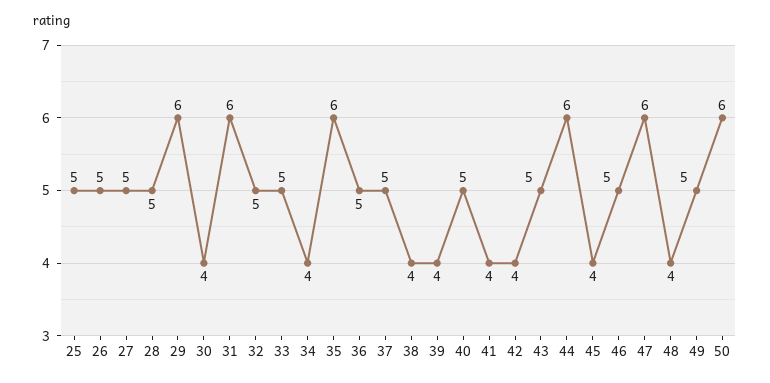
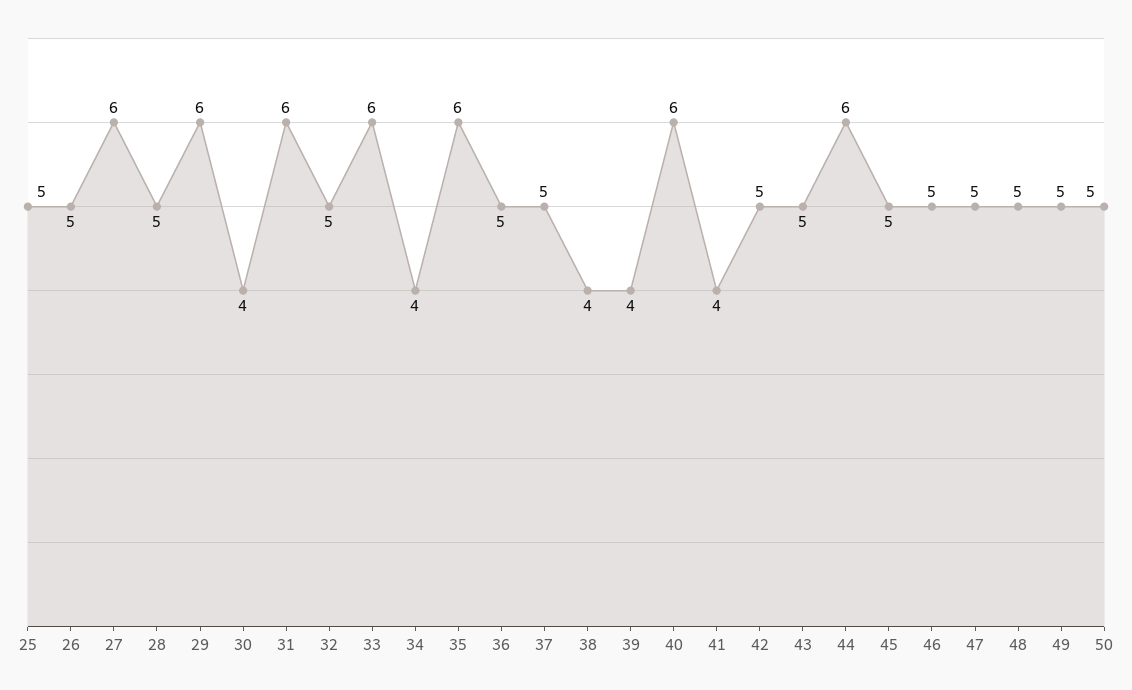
  {
    "25": 5,
    "26": 5,
-   "27": 5,
+   "27": 6,
    "28": 5,
    "29": 6,
    "30": 4,
    "31": 6,
    "32": 5,
-   "33": 5,
+   "33": 6,
    "34": 4,
    "35": 6,
    "36": 5,
    "37": 5,
    "38": 4,
    "39": 4,
-   "40": 5,
+   "40": 6,
    "41": 4,
-   "42": 4,
+   "42": 5,
    "43": 5,
    "44": 6,
-   "45": 4,
+   "45": 5,
    "46": 5,
-   "47": 6,
+   "47": 5,
-   "48": 4,
+   "48": 5,
    "49": 5,
-   "50": 6
+   "50": 5
  }

